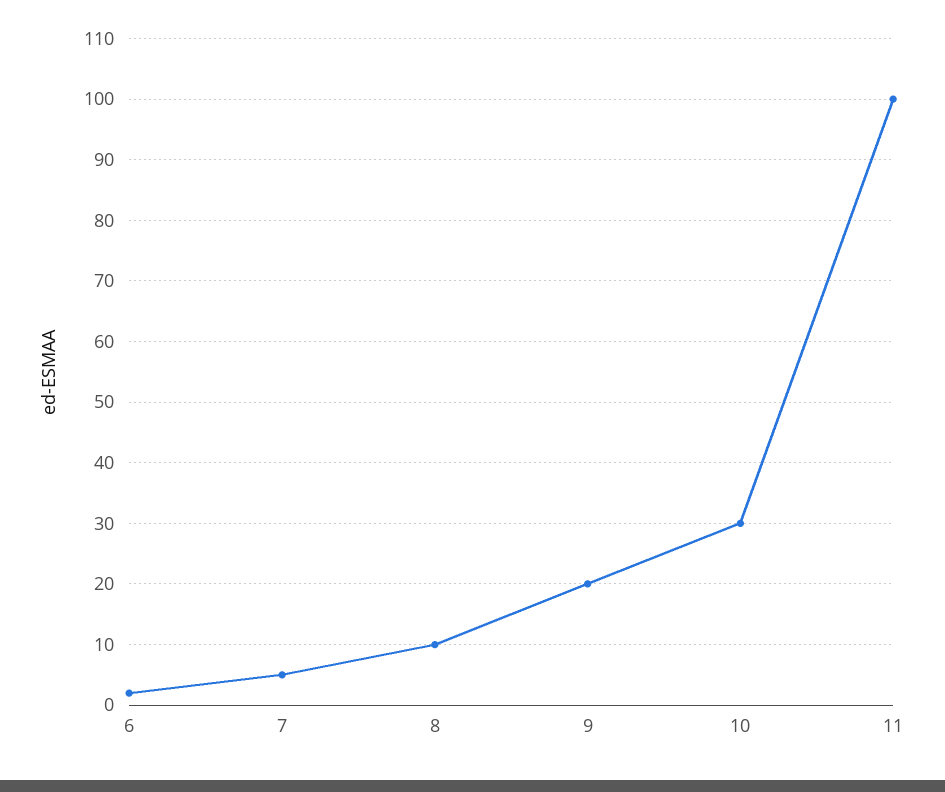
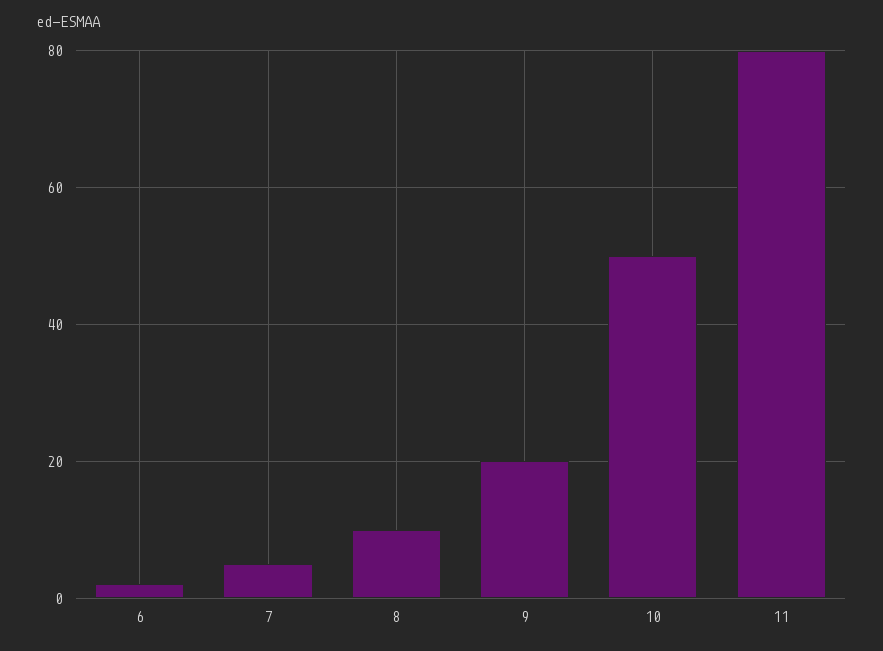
  {
    "6": 2,
    "7": 5,
    "8": 10,
    "9": 20,
-   "10": 30,
+   "10": 50,
-   "11": 100
+   "11": 80
  }

